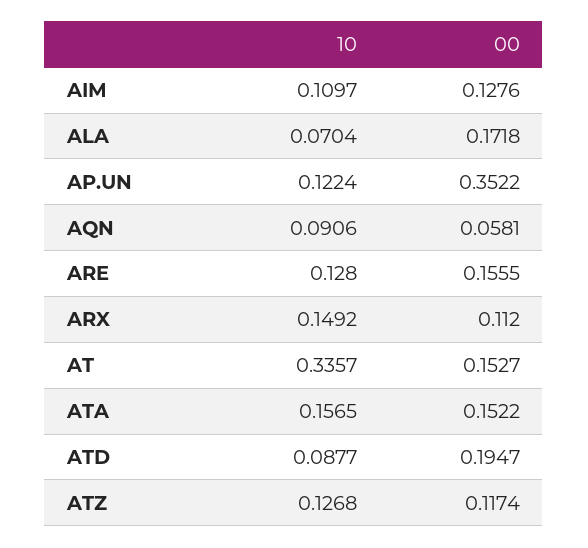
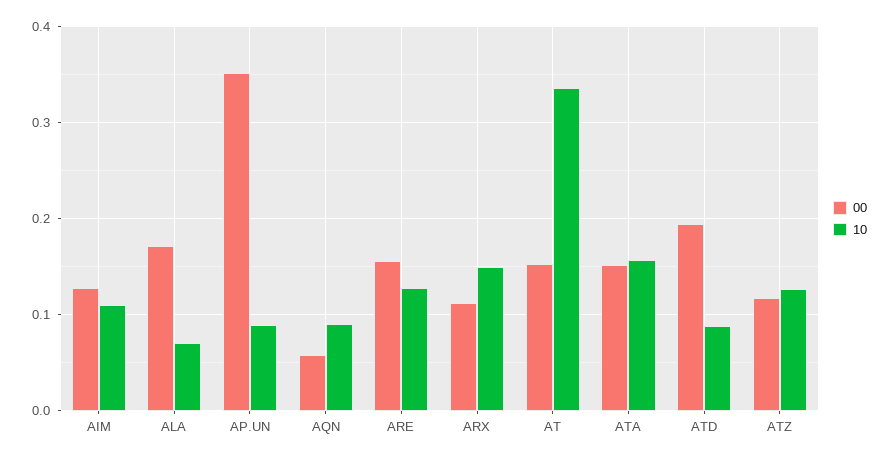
  {
    "10": {
      "AIM": 0.1097,
      "ALA": 0.0704,
-     "AP.UN": 0.1224,
+     "AP.UN": 0.09,
      "AQN": 0.0906,
      "ARE": 0.128,
      "ARX": 0.1492,
      "AT": 0.3357,
      "ATA": 0.1565,
      "ATD": 0.0877,
      "ATZ": 0.1268
    },
    "00": {
      "AIM": 0.1276,
      "ALA": 0.1718,
      "AP.UN": 0.3522,
      "AQN": 0.0581,
      "ARE": 0.1555,
      "ARX": 0.112,
      "AT": 0.1527,
      "ATA": 0.1522,
      "ATD": 0.1947,
      "ATZ": 0.1174
    }
  }

